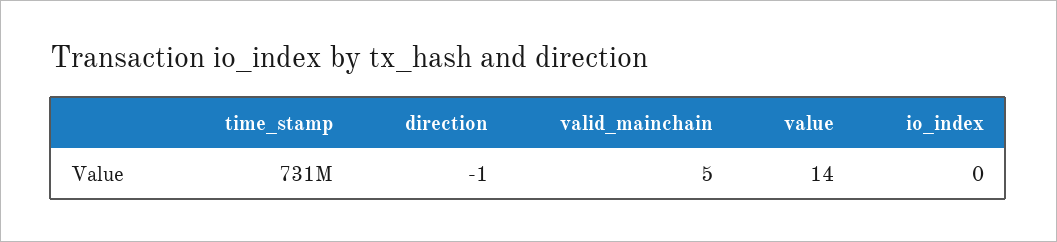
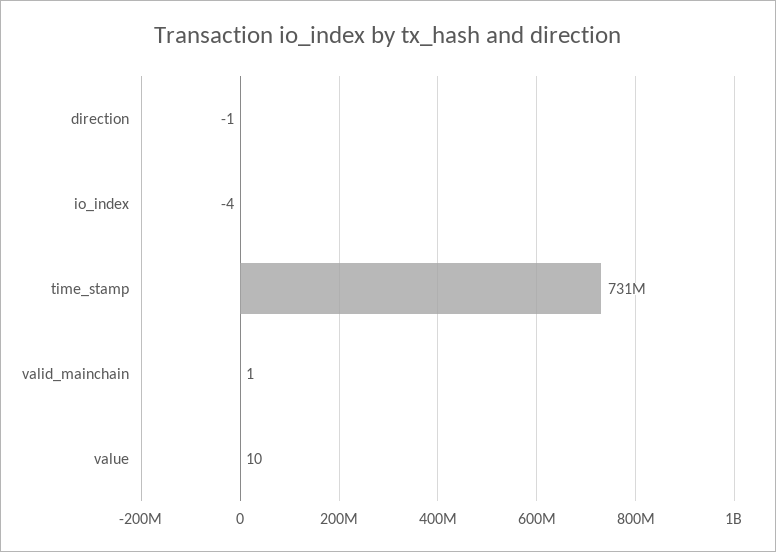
  {
    "time_stamp": 731000000,
    "direction": -1,
-   "valid_mainchain": 5,
+   "valid_mainchain": 1,
-   "value": 14,
+   "value": 10,
-   "io_index": 0
+   "io_index": -4
  }

